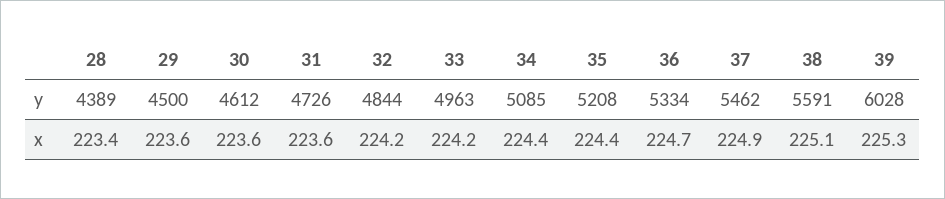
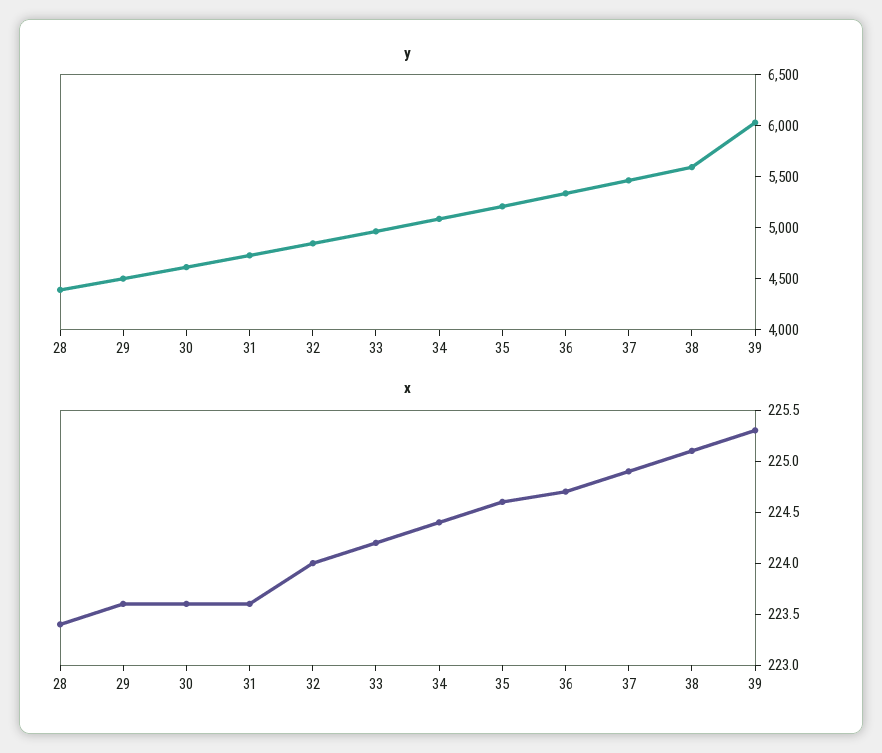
  {
    "y": {
      "28": 4389,
      "29": 4500,
      "30": 4612,
      "31": 4726,
      "32": 4844,
      "33": 4963,
      "34": 5085,
      "35": 5208,
      "36": 5334,
      "37": 5462,
      "38": 5591,
      "39": 6028
    },
    "x": {
      "28": 223.4,
      "29": 223.6,
      "30": 223.6,
      "31": 223.6,
-     "32": 224.2,
+     "32": 224,
      "33": 224.2,
      "34": 224.4,
-     "35": 224.4,
+     "35": 224.6,
      "36": 224.7,
      "37": 224.9,
      "38": 225.1,
      "39": 225.3
    }
  }

